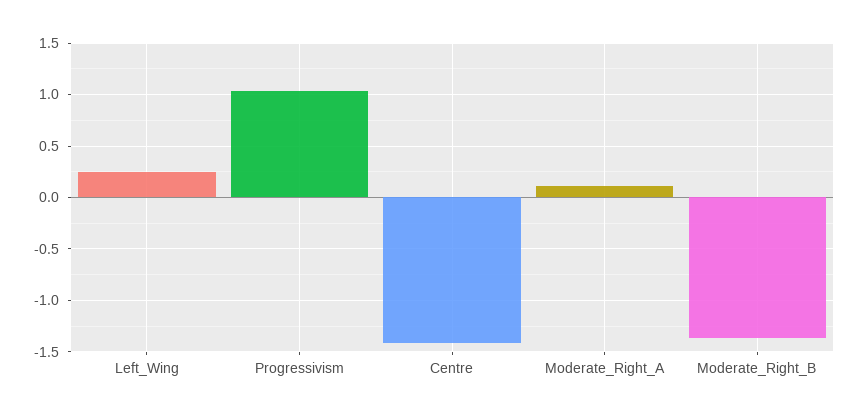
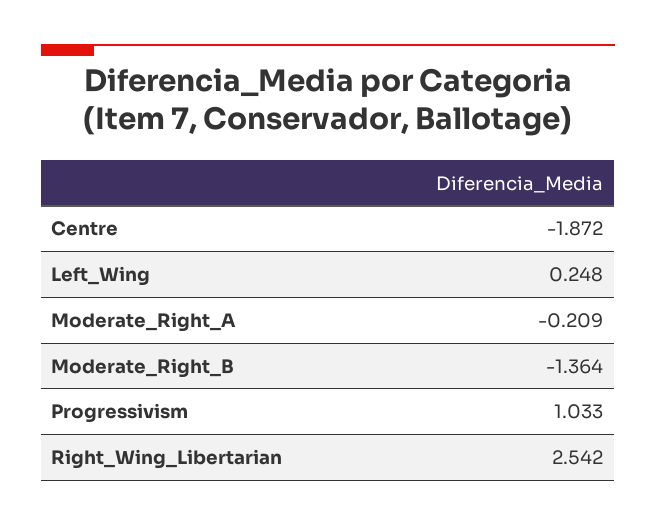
  {
    "Left_Wing": 0.248,
    "Progressivism": 1.033,
-   "Centre": -1.4,
+   "Centre": -1.872,
-   "Moderate_Right_A": 0.1,
+   "Moderate_Right_A": -0.209,
-   "Moderate_Right_B": -1.364
+   "Moderate_Right_B": -1.364,
+   "Right_Wing_Libertarian": 2.542
  }

